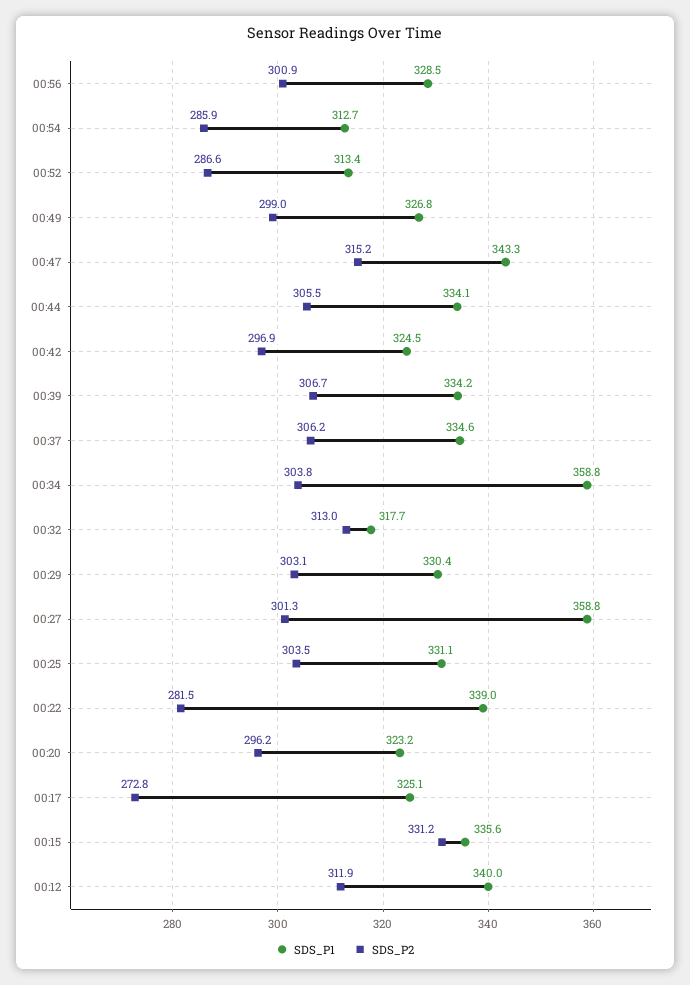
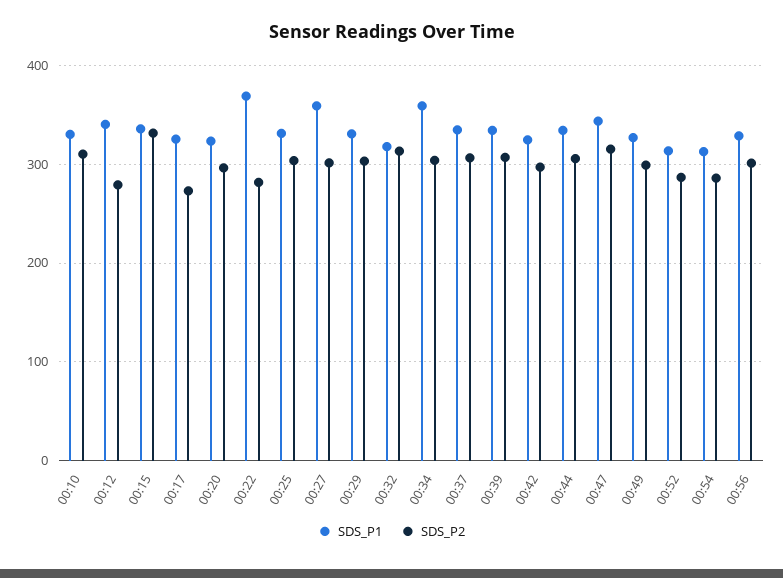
  {
    "SDS_P1": {
      "00:56": 328.5,
      "00:54": 312.7,
      "00:52": 313.4,
      "00:49": 326.8,
      "00:47": 343.3,
      "00:44": 334.1,
      "00:42": 324.5,
      "00:39": 334.2,
      "00:37": 334.6,
      "00:34": 358.8,
      "00:32": 317.7,
      "00:29": 330.4,
      "00:27": 358.8,
      "00:25": 331.1,
-     "00:22": 339,
+     "00:22": 370,
      "00:20": 323.2,
      "00:17": 325.1,
      "00:15": 335.6,
-     "00:12": 340
+     "00:12": 340,
+     "00:10": 330
    },
    "SDS_P2": {
      "00:56": 300.9,
      "00:54": 285.9,
      "00:52": 286.6,
      "00:49": 299,
      "00:47": 315.2,
      "00:44": 305.5,
      "00:42": 296.9,
      "00:39": 306.7,
      "00:37": 306.2,
      "00:34": 303.8,
      "00:32": 313,
      "00:29": 303.1,
      "00:27": 301.3,
      "00:25": 303.5,
      "00:22": 281.5,
      "00:20": 296.2,
      "00:17": 272.8,
      "00:15": 331.2,
-     "00:12": 311.9
+     "00:12": 280,
+     "00:10": 310
    }
  }

